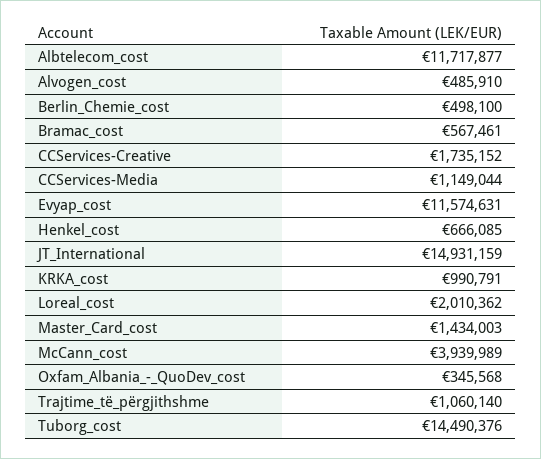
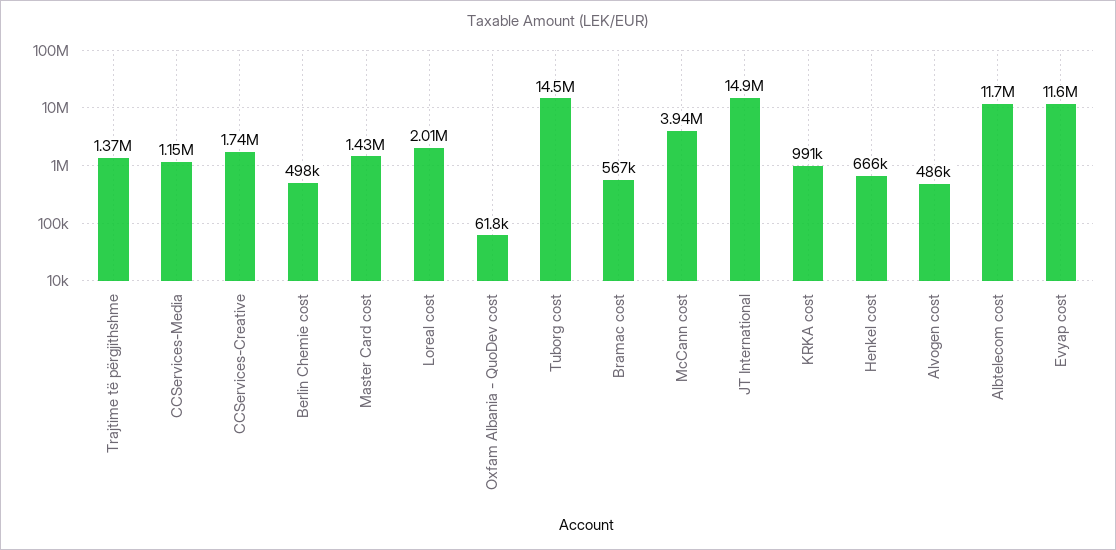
  {
    "Albtelecom_cost": 11717877,
    "Alvogen_cost": 485910,
    "Berlin_Chemie_cost": 498100,
    "Bramac_cost": 567461,
    "CCServices-Creative": 1735152,
    "CCServices-Media": 1149044,
    "Evyap_cost": 11574631,
    "Henkel_cost": 666085,
    "JT_International": 14931159,
    "KRKA_cost": 990791,
    "Loreal_cost": 2010362,
    "Master_Card_cost": 1434003,
    "McCann_cost": 3939989,
-   "Oxfam_Albania_-_QuoDev_cost": 345568,
+   "Oxfam_Albania_-_QuoDev_cost": 61800,
-   "Trajtime_të_përgjithshme": 1060140,
+   "Trajtime_të_përgjithshme": 1370000,
    "Tuborg_cost": 14490376
  }

